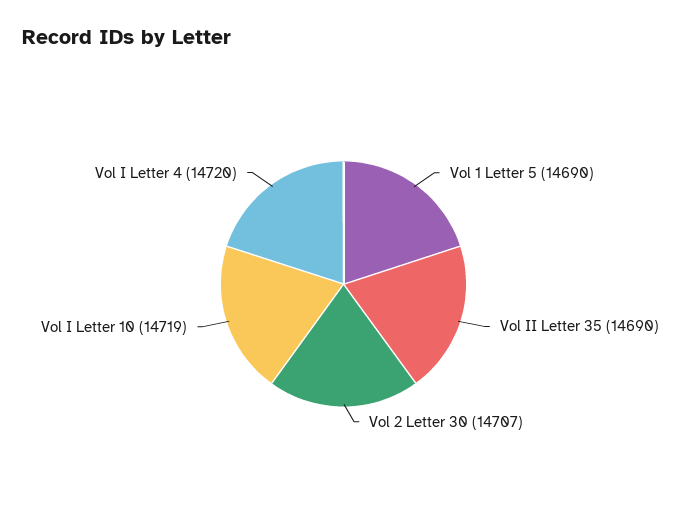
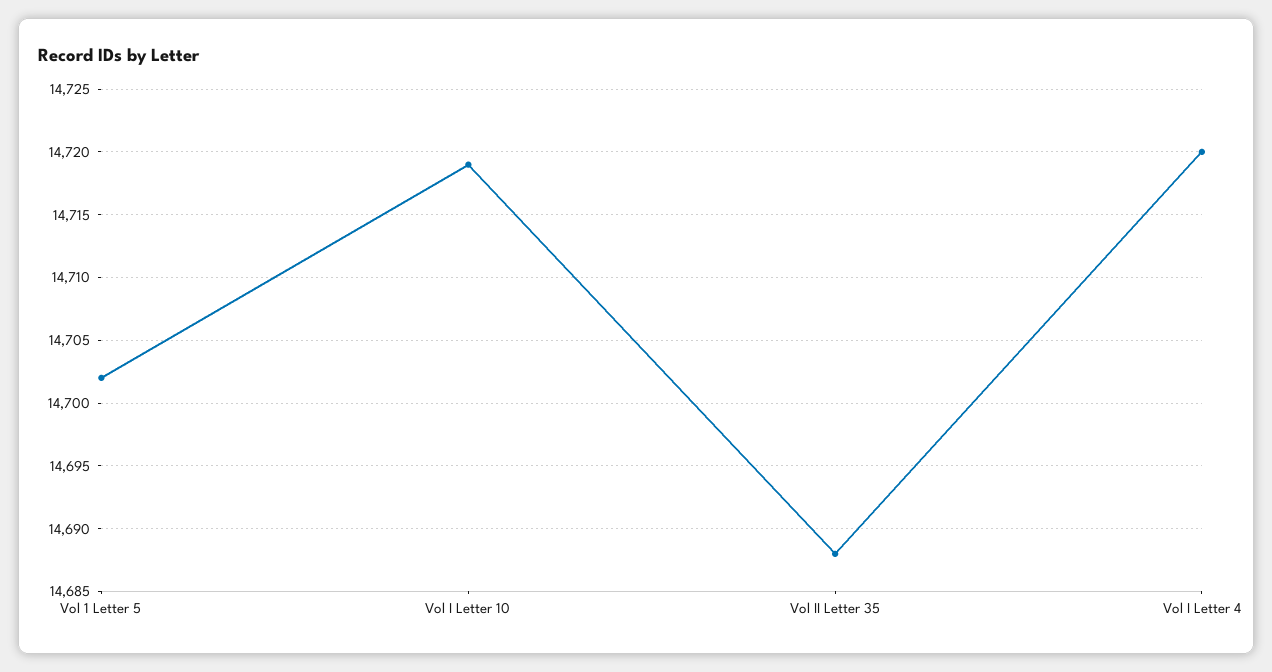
  {
-   "Vol 1 Letter 5": 14690,
+   "Vol 1 Letter 5": 14702,
-   "Vol II Letter 35": 14690,
+   "Vol II Letter 35": 14688,
-   "Vol 2 Letter 30": 14707,
    "Vol I Letter 10": 14719,
    "Vol I Letter 4": 14720
  }

